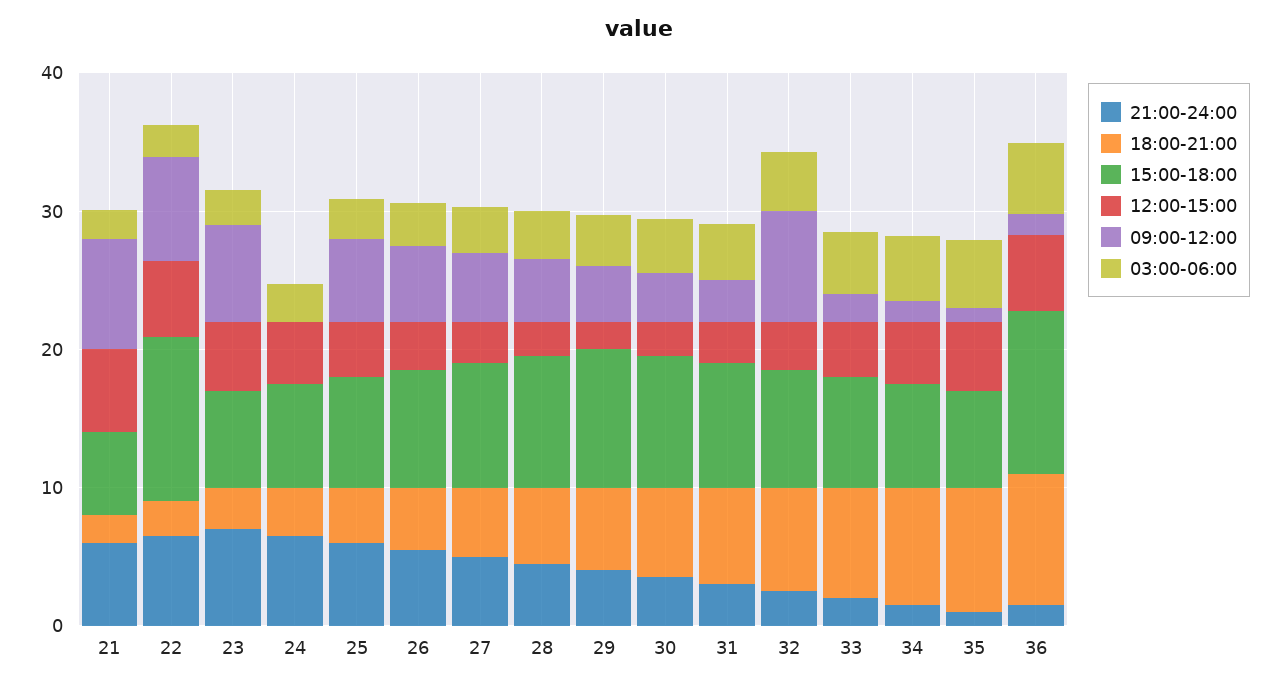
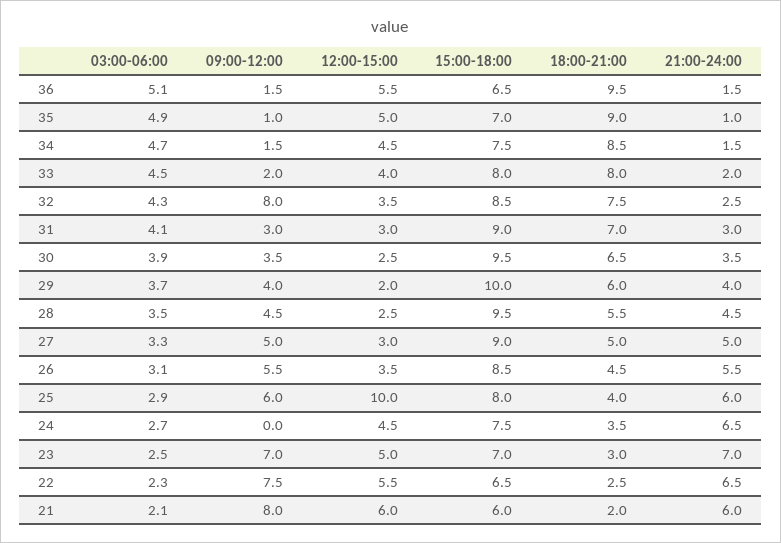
  {
    "21:00-24:00": {
      "21": 6,
      "22": 6.5,
      "23": 7,
      "24": 6.5,
      "25": 6,
      "26": 5.5,
      "27": 5,
      "28": 4.5,
      "29": 4,
      "30": 3.5,
      "31": 3,
      "32": 2.5,
      "33": 2,
      "34": 1.5,
      "35": 1,
      "36": 1.5
    },
    "18:00-21:00": {
      "21": 2,
      "22": 2.5,
      "23": 3,
      "24": 3.5,
      "25": 4,
      "26": 4.5,
      "27": 5,
      "28": 5.5,
      "29": 6,
      "30": 6.5,
      "31": 7,
      "32": 7.5,
      "33": 8,
      "34": 8.5,
      "35": 9,
      "36": 9.5
    },
    "15:00-18:00": {
      "21": 6,
-     "22": 12,
+     "22": 6.5,
      "23": 7,
      "24": 7.5,
      "25": 8,
      "26": 8.5,
      "27": 9,
      "28": 9.5,
      "29": 10,
      "30": 9.5,
      "31": 9,
      "32": 8.5,
      "33": 8,
      "34": 7.5,
      "35": 7,
-     "36": 12
+     "36": 6.5
    },
    "12:00-15:00": {
      "21": 6,
      "22": 5.5,
      "23": 5,
      "24": 4.5,
-     "25": 4,
+     "25": 10,
      "26": 3.5,
      "27": 3,
      "28": 2.5,
      "29": 2,
      "30": 2.5,
      "31": 3,
      "32": 3.5,
      "33": 4,
      "34": 4.5,
      "35": 5,
      "36": 5.5
    },
    "09:00-12:00": {
      "21": 8,
      "22": 7.5,
      "23": 7,
      "24": 0,
      "25": 6,
      "26": 5.5,
      "27": 5,
      "28": 4.5,
      "29": 4,
      "30": 3.5,
      "31": 3,
      "32": 8,
      "33": 2,
      "34": 1.5,
      "35": 1,
      "36": 1.5
    },
    "03:00-06:00": {
      "21": 2.1,
      "22": 2.3,
      "23": 2.5,
      "24": 2.7,
      "25": 2.9,
      "26": 3.1,
      "27": 3.3,
      "28": 3.5,
      "29": 3.7,
      "30": 3.9,
      "31": 4.1,
      "32": 4.3,
      "33": 4.5,
      "34": 4.7,
      "35": 4.9,
      "36": 5.1
    }
  }

